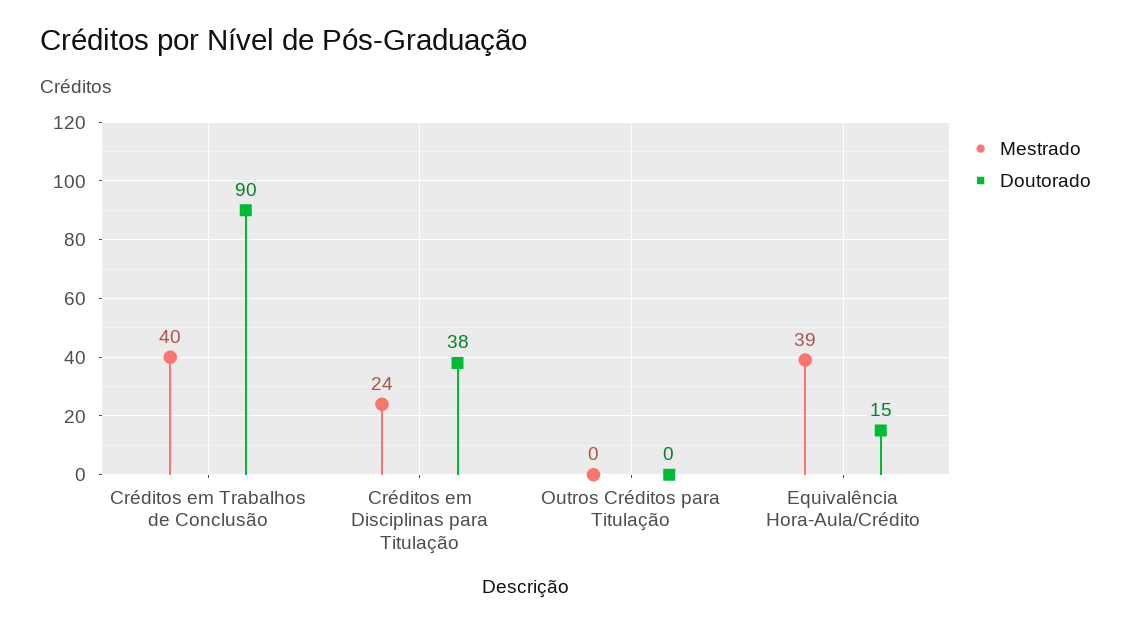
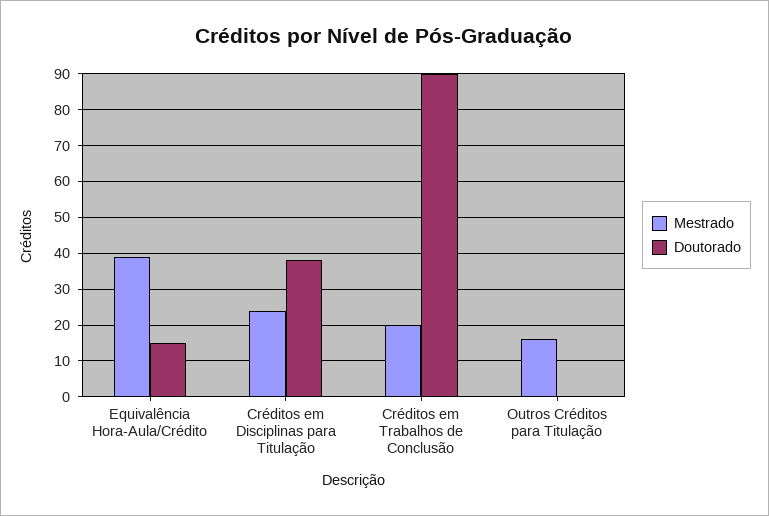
  {
    "Mestrado": {
-     "Créditos em Trabalhos de Conclusão": 40,
+     "Créditos em Trabalhos de Conclusão": 20,
      "Créditos em Disciplinas para Titulação": 24,
-     "Outros Créditos para Titulação": 0,
+     "Outros Créditos para Titulação": 15,
      "Equivalência Hora-Aula/Crédito": 39
    },
    "Doutorado": {
      "Créditos em Trabalhos de Conclusão": 90,
      "Créditos em Disciplinas para Titulação": 38,
      "Outros Créditos para Titulação": 0,
      "Equivalência Hora-Aula/Crédito": 15
    }
  }

